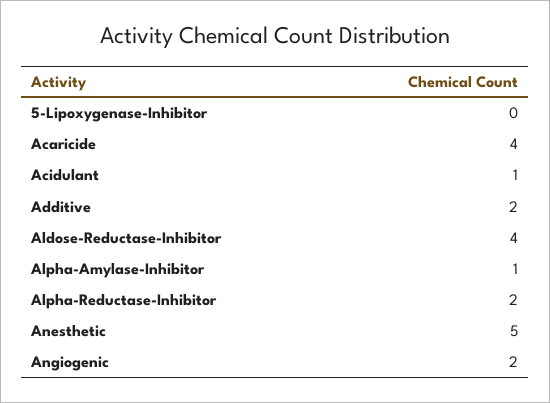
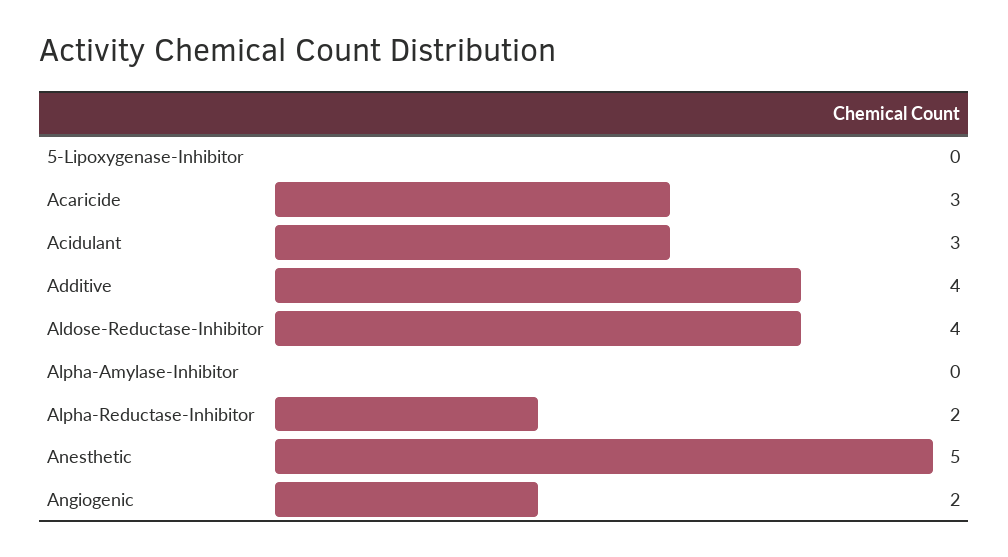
  {
    "5-Lipoxygenase-Inhibitor": 0,
-   "Acaricide": 4,
+   "Acaricide": 3,
-   "Acidulant": 1,
+   "Acidulant": 3,
-   "Additive": 2,
+   "Additive": 4,
    "Aldose-Reductase-Inhibitor": 4,
-   "Alpha-Amylase-Inhibitor": 1,
+   "Alpha-Amylase-Inhibitor": 0,
    "Alpha-Reductase-Inhibitor": 2,
    "Anesthetic": 5,
    "Angiogenic": 2
  }

